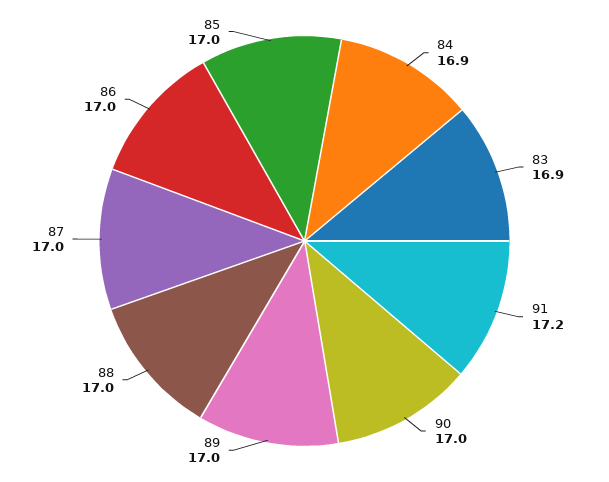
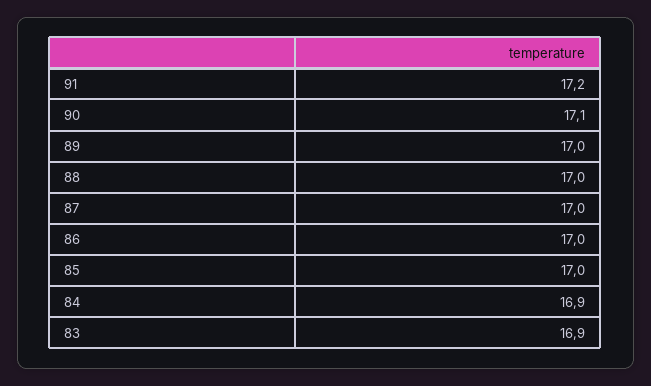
  {
    "84": 16.9,
    "83": 16.9,
    "91": 17.2,
-   "90": 17,
+   "90": 17.1,
    "89": 17,
    "88": 17,
    "87": 17,
    "86": 17,
    "85": 17
  }

